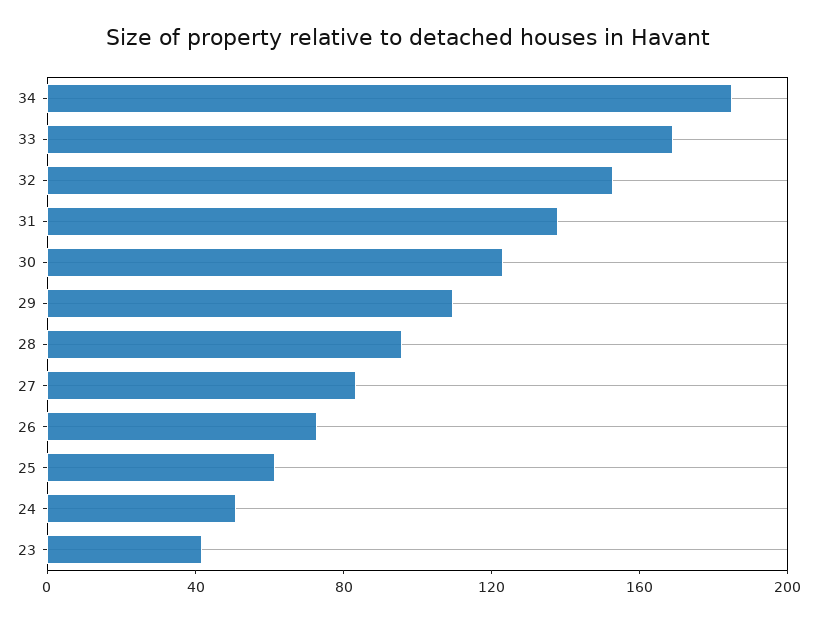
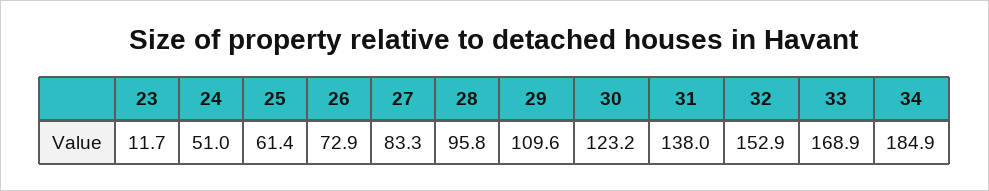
  {
    "34": 184.9,
    "33": 168.9,
    "32": 152.9,
    "31": 138,
    "30": 123.2,
    "29": 109.6,
    "28": 95.8,
    "27": 83.3,
    "26": 72.9,
    "25": 61.4,
    "24": 51,
-   "23": 40
+   "23": 11.7
  }

